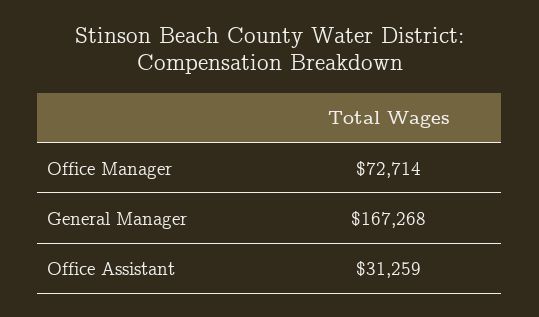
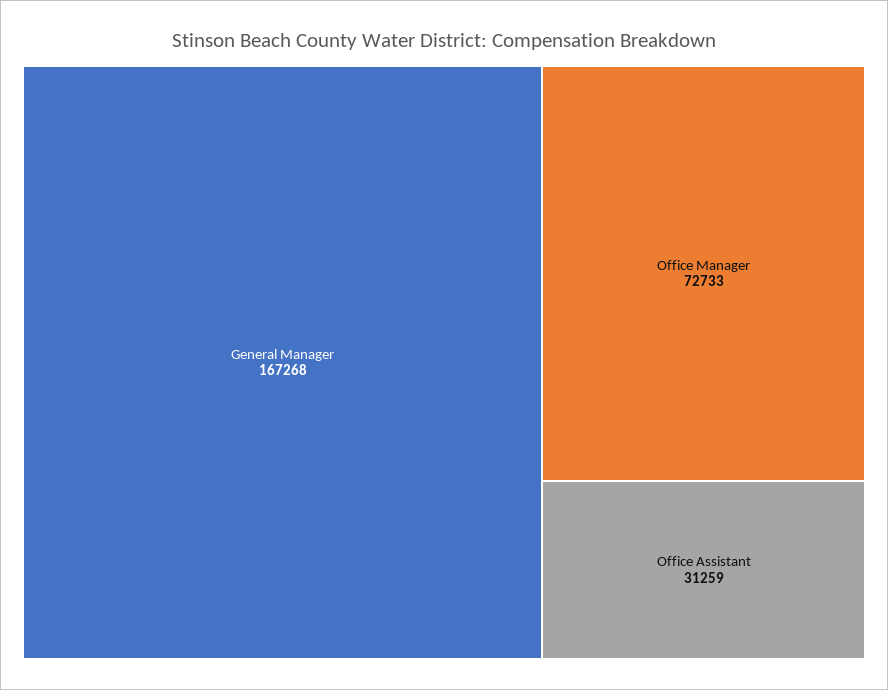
  {
-   "Office Manager": 72714,
+   "Office Manager": 72733,
    "General Manager": 167268,
    "Office Assistant": 31259
  }

